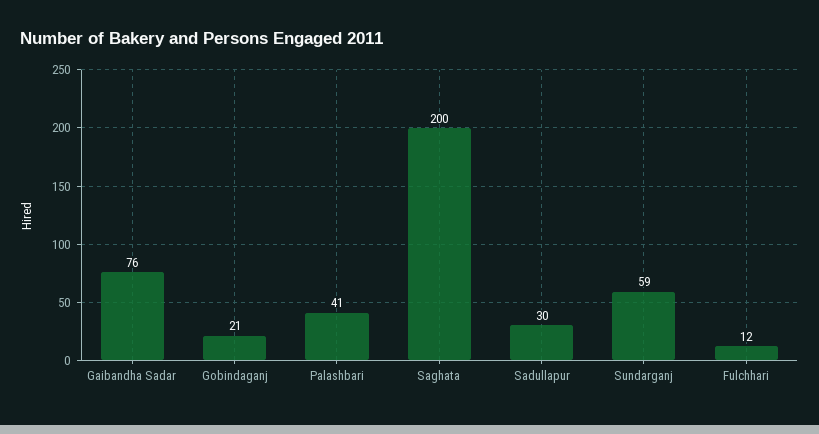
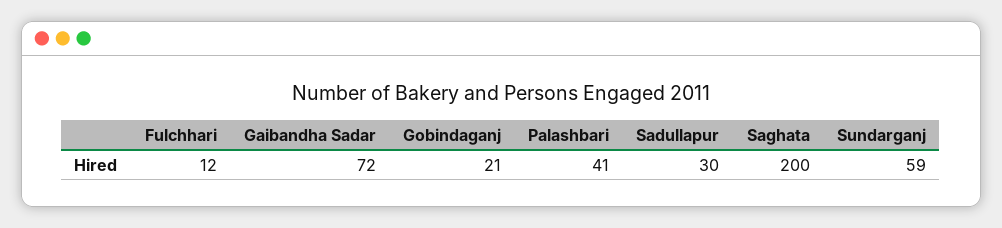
  {
-   "Gaibandha Sadar": 76,
+   "Gaibandha Sadar": 72,
    "Gobindaganj": 21,
    "Palashbari": 41,
    "Saghata": 200,
    "Sadullapur": 30,
    "Sundarganj": 59,
    "Fulchhari": 12
  }

